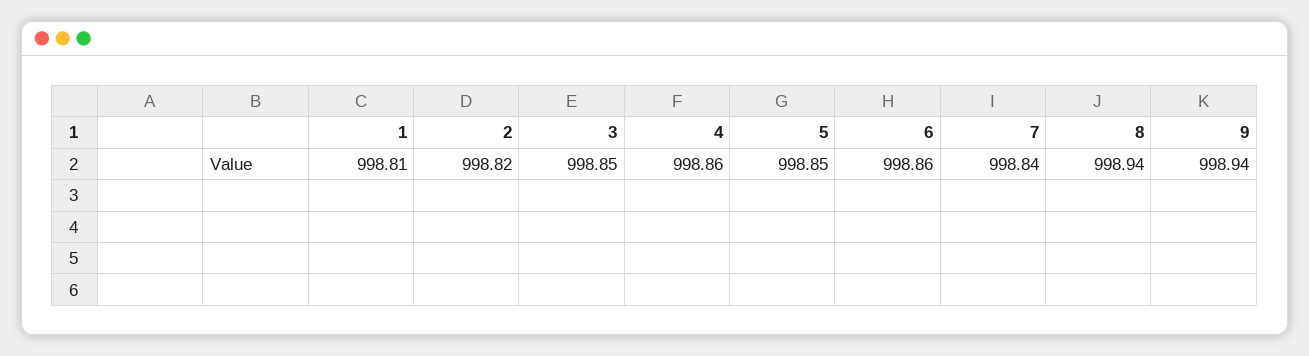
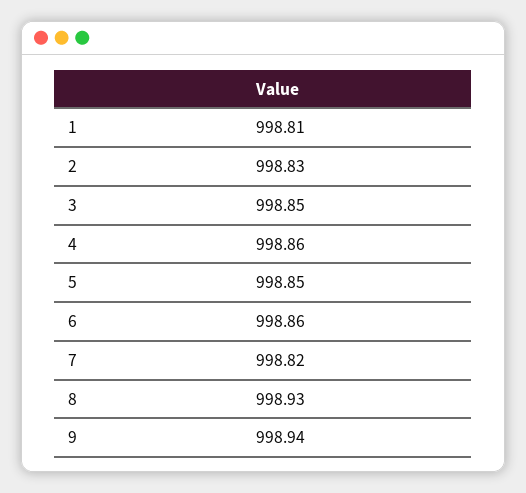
  {
    "1": 998.81,
-   "2": 998.82,
+   "2": 998.83,
    "3": 998.85,
    "4": 998.86,
    "5": 998.85,
    "6": 998.86,
-   "7": 998.84,
+   "7": 998.82,
-   "8": 998.94,
+   "8": 998.93,
    "9": 998.94
  }

